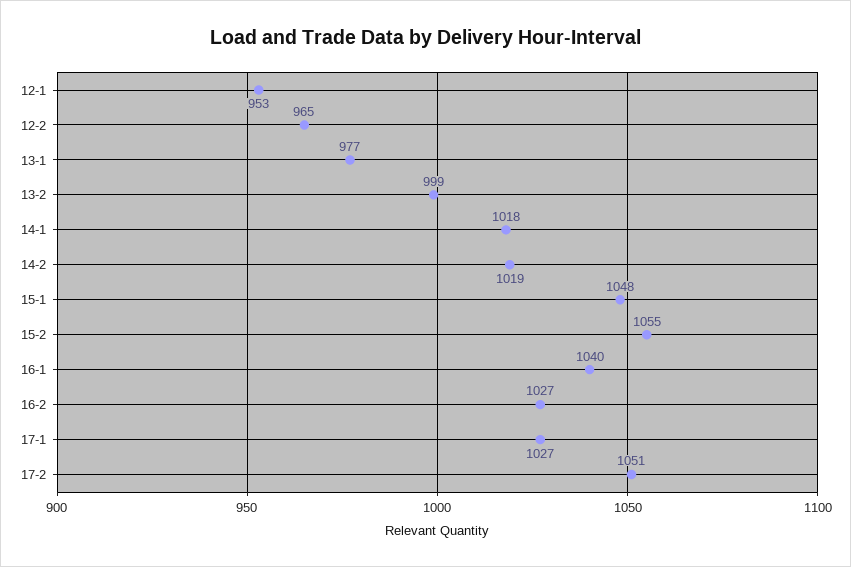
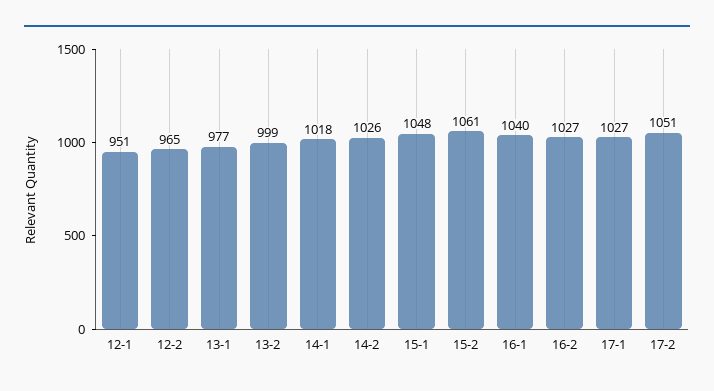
  {
-   "12-1": 953,
+   "12-1": 951,
    "12-2": 965,
    "13-1": 977,
    "13-2": 999,
    "14-1": 1018,
-   "14-2": 1019,
+   "14-2": 1026,
    "15-1": 1048,
-   "15-2": 1055,
+   "15-2": 1061,
    "16-1": 1040,
    "16-2": 1027,
    "17-1": 1027,
    "17-2": 1051
  }

